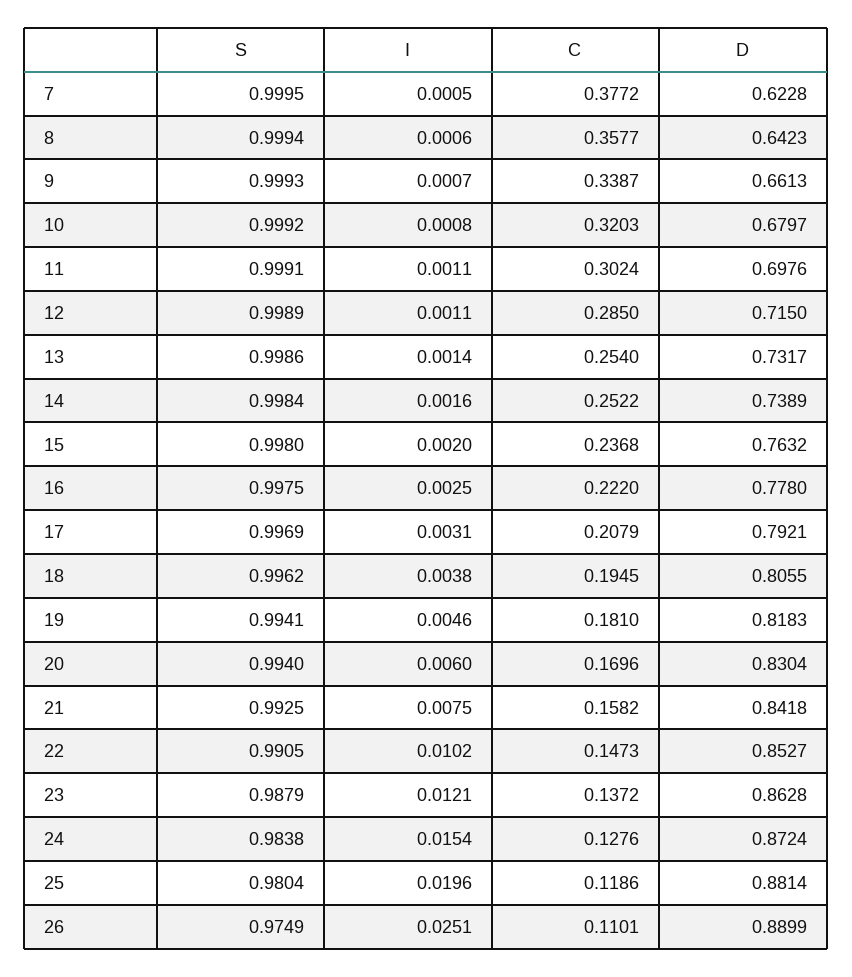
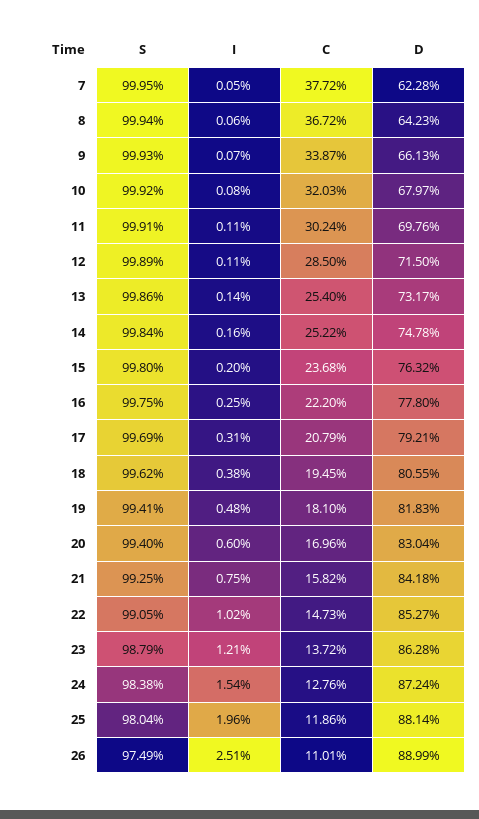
  {
    "S": {
      "7": 0.9995,
      "8": 0.9994,
      "9": 0.9993,
      "10": 0.9992,
      "11": 0.9991,
      "12": 0.9989,
      "13": 0.9986,
      "14": 0.9984,
      "15": 0.998,
      "16": 0.9975,
      "17": 0.9969,
      "18": 0.9962,
      "19": 0.9941,
      "20": 0.994,
      "21": 0.9925,
      "22": 0.9905,
      "23": 0.9879,
      "24": 0.9838,
      "25": 0.9804,
      "26": 0.9749
    },
    "I": {
      "7": 0.0005,
      "8": 0.0006,
      "9": 0.0007,
      "10": 0.0008,
      "11": 0.0011,
      "12": 0.0011,
      "13": 0.0014,
      "14": 0.0016,
      "15": 0.002,
      "16": 0.0025,
      "17": 0.0031,
      "18": 0.0038,
-     "19": 0.0046,
+     "19": 0.0048,
      "20": 0.006,
      "21": 0.0075,
      "22": 0.0102,
      "23": 0.0121,
      "24": 0.0154,
      "25": 0.0196,
      "26": 0.0251
    },
    "C": {
      "7": 0.3772,
-     "8": 0.3577,
+     "8": 0.3672,
      "9": 0.3387,
      "10": 0.3203,
      "11": 0.3024,
      "12": 0.285,
      "13": 0.254,
      "14": 0.2522,
      "15": 0.2368,
      "16": 0.222,
      "17": 0.2079,
      "18": 0.1945,
      "19": 0.181,
      "20": 0.1696,
      "21": 0.1582,
      "22": 0.1473,
      "23": 0.1372,
      "24": 0.1276,
      "25": 0.1186,
      "26": 0.1101
    },
    "D": {
      "7": 0.6228,
      "8": 0.6423,
      "9": 0.6613,
      "10": 0.6797,
      "11": 0.6976,
      "12": 0.715,
      "13": 0.7317,
-     "14": 0.7389,
+     "14": 0.7478,
      "15": 0.7632,
      "16": 0.778,
      "17": 0.7921,
      "18": 0.8055,
      "19": 0.8183,
      "20": 0.8304,
      "21": 0.8418,
      "22": 0.8527,
      "23": 0.8628,
      "24": 0.8724,
      "25": 0.8814,
      "26": 0.8899
    }
  }

